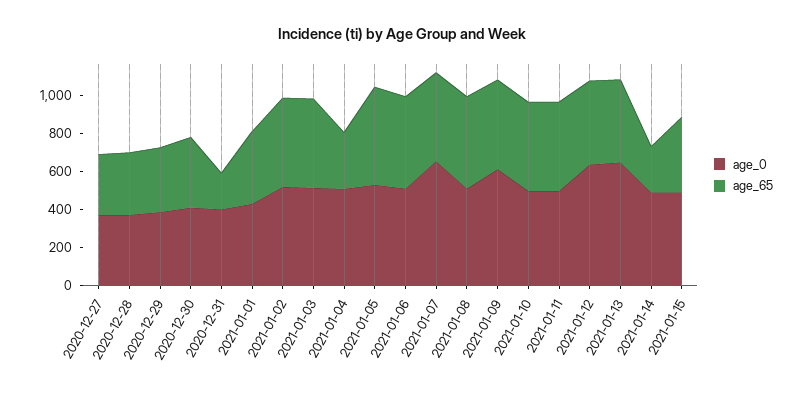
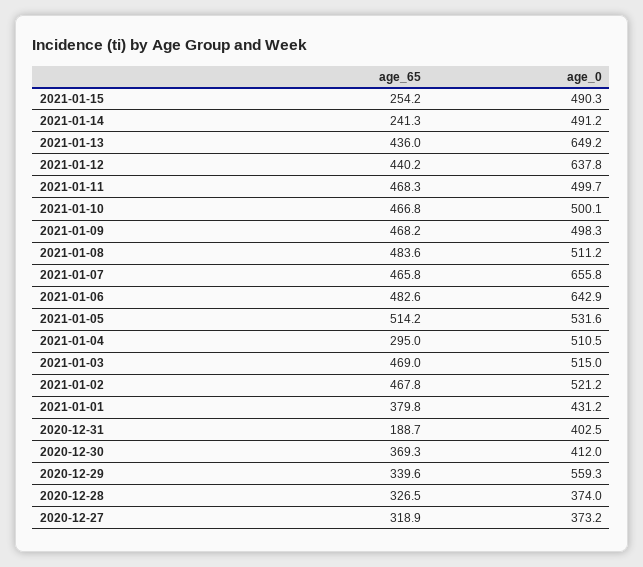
  {
    "age_0": {
      "2020-12-27": 373.2,
      "2020-12-28": 374,
-     "2020-12-29": 400,
+     "2020-12-29": 559.3,
      "2020-12-30": 412,
      "2020-12-31": 402.5,
      "2021-01-01": 431.2,
      "2021-01-02": 521.2,
      "2021-01-03": 515,
      "2021-01-04": 510.5,
      "2021-01-05": 531.6,
-     "2021-01-06": 500,
+     "2021-01-06": 642.9,
      "2021-01-07": 655.8,
      "2021-01-08": 511.2,
-     "2021-01-09": 600,
+     "2021-01-09": 498.3,
      "2021-01-10": 500.1,
      "2021-01-11": 499.7,
      "2021-01-12": 637.8,
      "2021-01-13": 649.2,
      "2021-01-14": 491.2,
      "2021-01-15": 490.3
    },
    "age_65": {
      "2020-12-27": 318.9,
      "2020-12-28": 326.5,
      "2020-12-29": 339.6,
      "2020-12-30": 369.3,
      "2020-12-31": 188.7,
      "2021-01-01": 379.8,
      "2021-01-02": 467.8,
      "2021-01-03": 469,
      "2021-01-04": 295,
      "2021-01-05": 514.2,
      "2021-01-06": 482.6,
      "2021-01-07": 465.8,
      "2021-01-08": 483.6,
      "2021-01-09": 468.2,
      "2021-01-10": 466.8,
      "2021-01-11": 468.3,
      "2021-01-12": 440.2,
      "2021-01-13": 436,
      "2021-01-14": 241.3,
-     "2021-01-15": 400
+     "2021-01-15": 254.2
    }
  }

